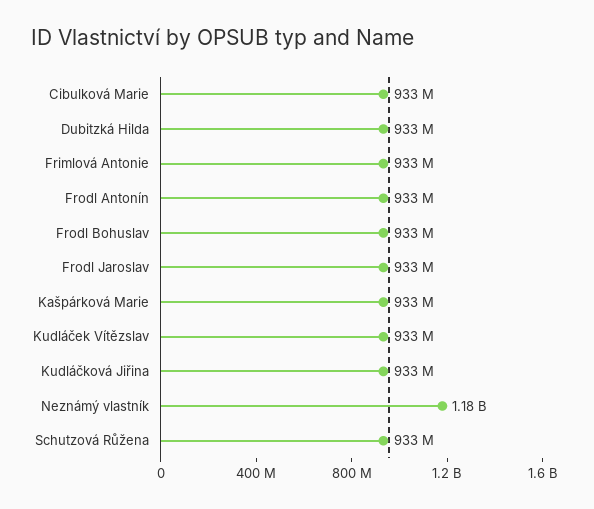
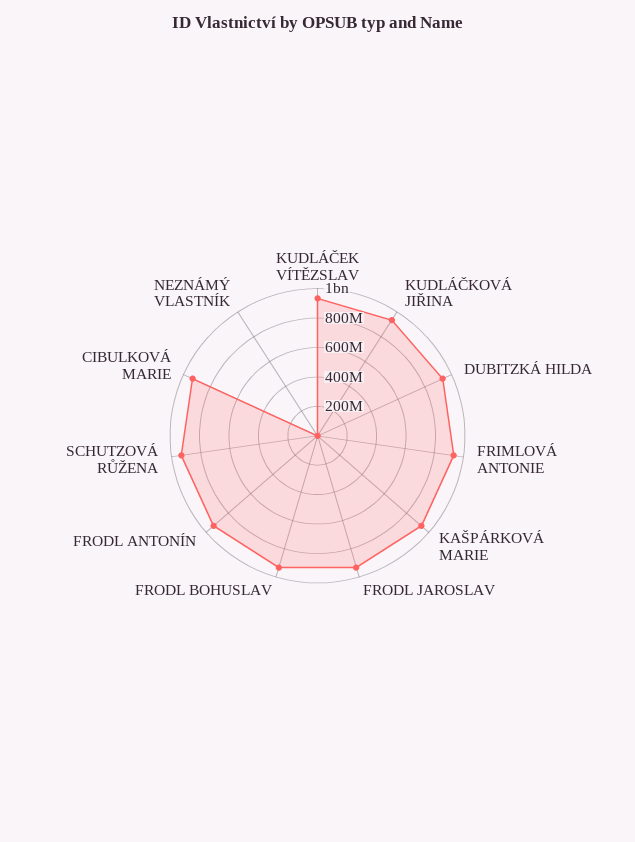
  {
    "Cibulková Marie": 933000000,
    "Dubitzká Hilda": 933000000,
    "Frimlová Antonie": 933000000,
    "Frodl Antonín": 933000000,
    "Frodl Bohuslav": 933000000,
    "Frodl Jaroslav": 933000000,
    "Kašpárková Marie": 933000000,
    "Kudláček Vítězslav": 933000000,
    "Kudláčková Jiřina": 933000000,
-   "Neznámý vlastník": 1180000000,
+   "Neznámý vlastník": 0,
    "Schutzová Růžena": 933000000
  }

